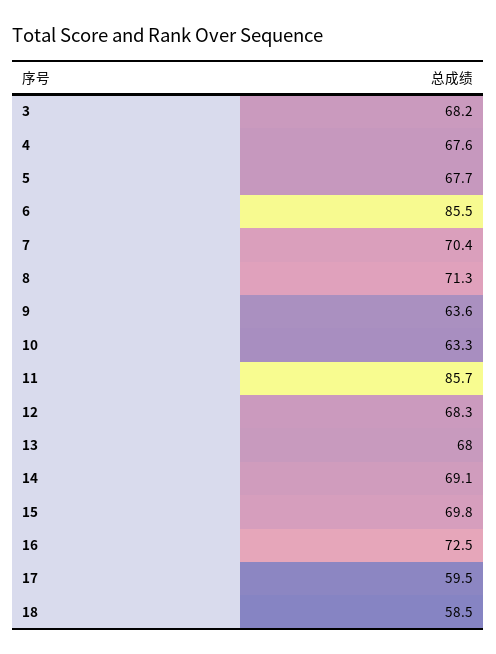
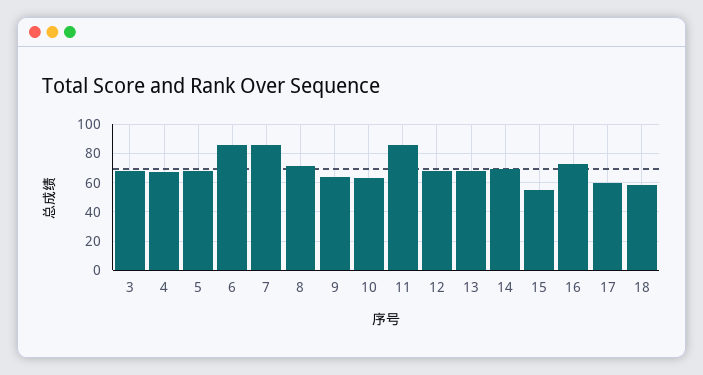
  {
    "3": 68.2,
    "4": 67.6,
    "5": 67.7,
    "6": 85.5,
-   "7": 70.4,
+   "7": 85,
    "8": 71.3,
    "9": 63.6,
    "10": 63.3,
    "11": 85.7,
    "12": 68.3,
    "13": 68,
    "14": 69.1,
-   "15": 69.8,
+   "15": 55,
    "16": 72.5,
    "17": 59.5,
    "18": 58.5
  }

